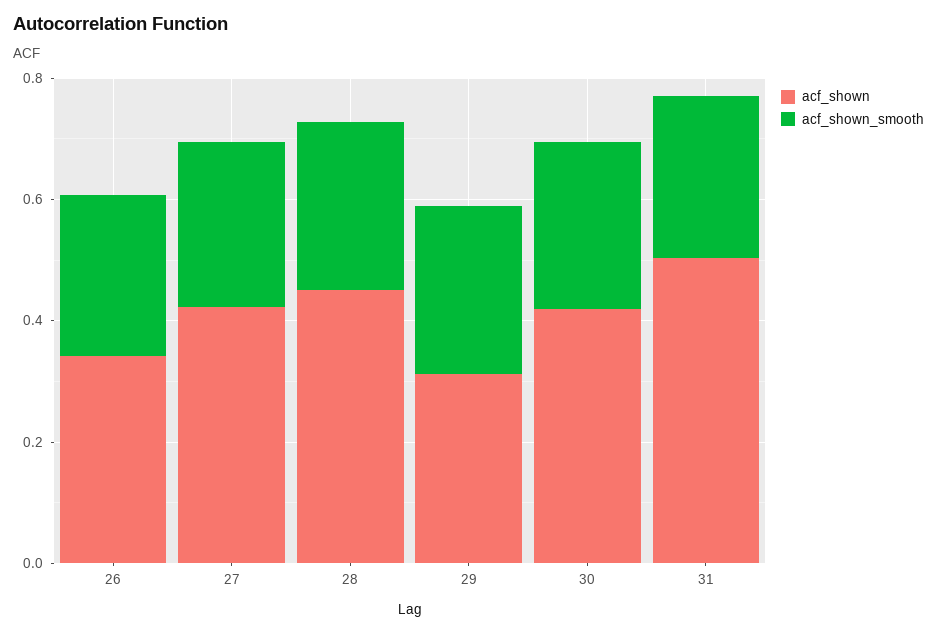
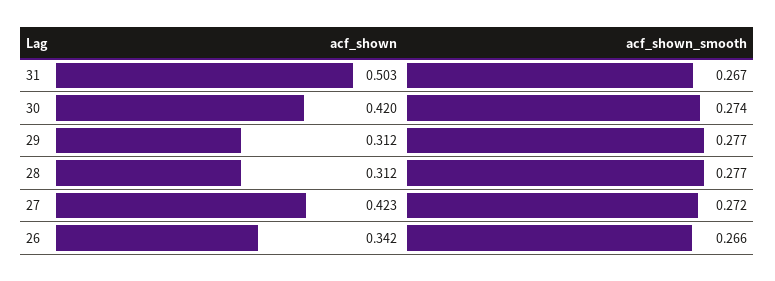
  {
    "acf_shown": {
      "26": 0.342,
      "27": 0.423,
-     "28": 0.45,
+     "28": 0.312,
      "29": 0.312,
      "30": 0.42,
      "31": 0.503
    },
    "acf_shown_smooth": {
      "26": 0.266,
      "27": 0.272,
      "28": 0.277,
      "29": 0.277,
      "30": 0.274,
      "31": 0.267
    }
  }

